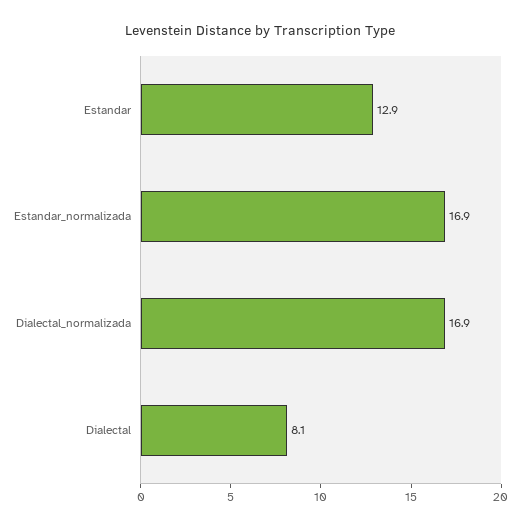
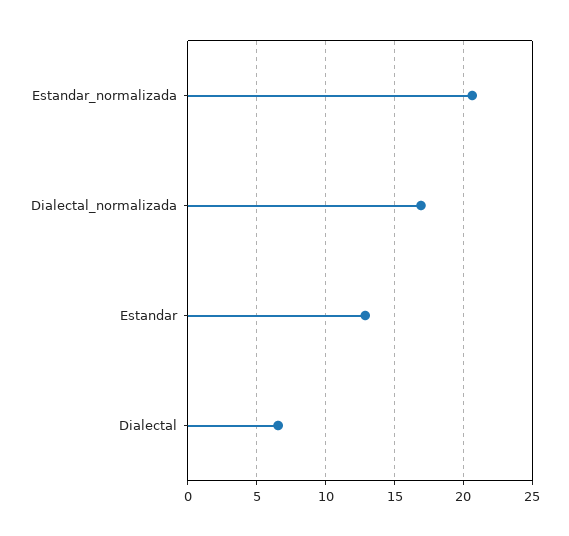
  {
    "Estandar": 12.9,
-   "Estandar_normalizada": 16.9,
+   "Estandar_normalizada": 20.5,
    "Dialectal_normalizada": 16.9,
-   "Dialectal": 8.1
+   "Dialectal": 6.5
  }

